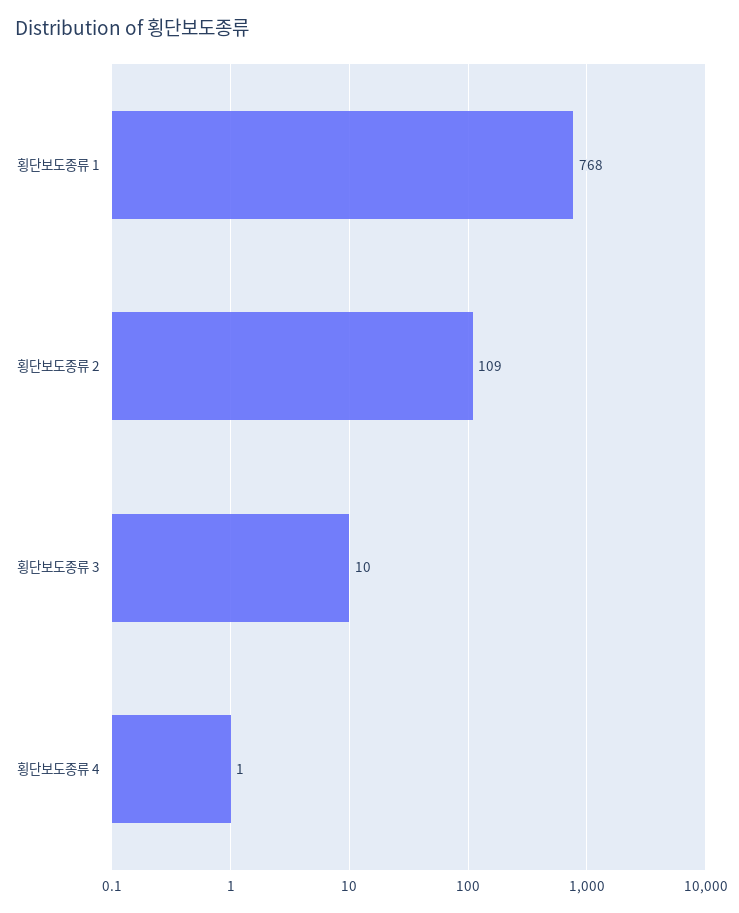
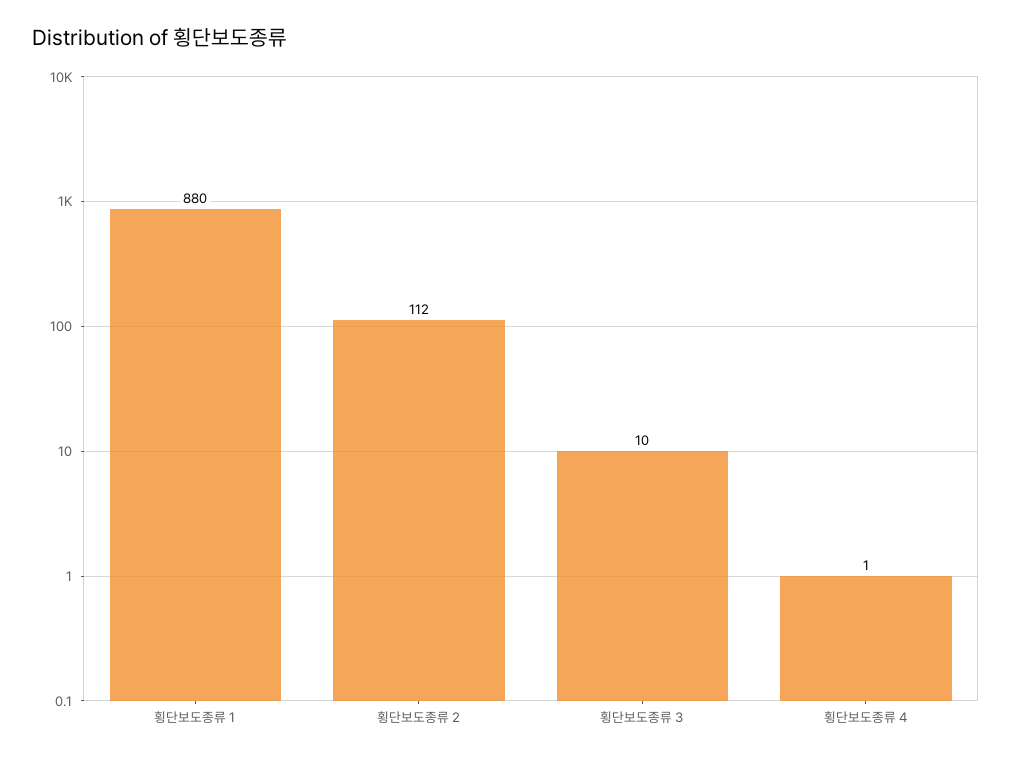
  {
-   "횡단보도종류 1": 768,
+   "횡단보도종류 1": 880,
-   "횡단보도종류 2": 109,
+   "횡단보도종류 2": 112,
    "횡단보도종류 3": 10,
    "횡단보도종류 4": 1
  }

